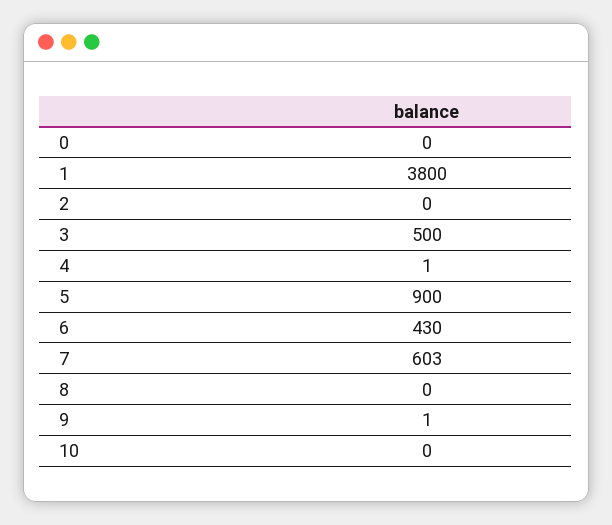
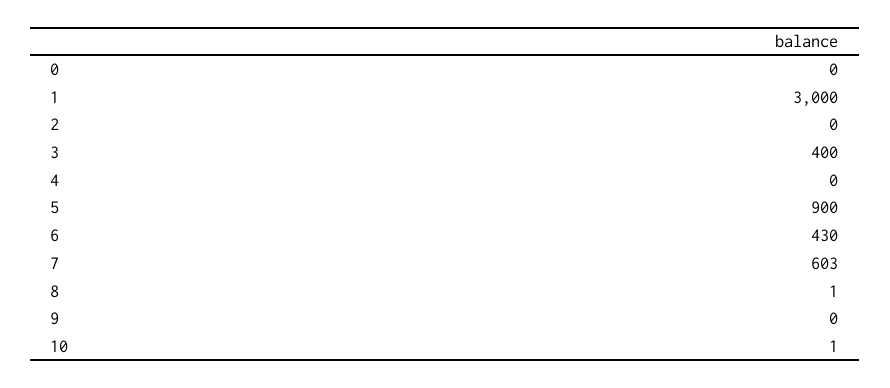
  {
    "0": 0,
-   "1": 3800,
+   "1": 3000,
    "2": 0,
-   "3": 500,
+   "3": 400,
-   "4": 1,
+   "4": 0,
    "5": 900,
    "6": 430,
    "7": 603,
-   "8": 0,
+   "8": 1,
-   "9": 1,
+   "9": 0,
-   "10": 0
+   "10": 1
  }

